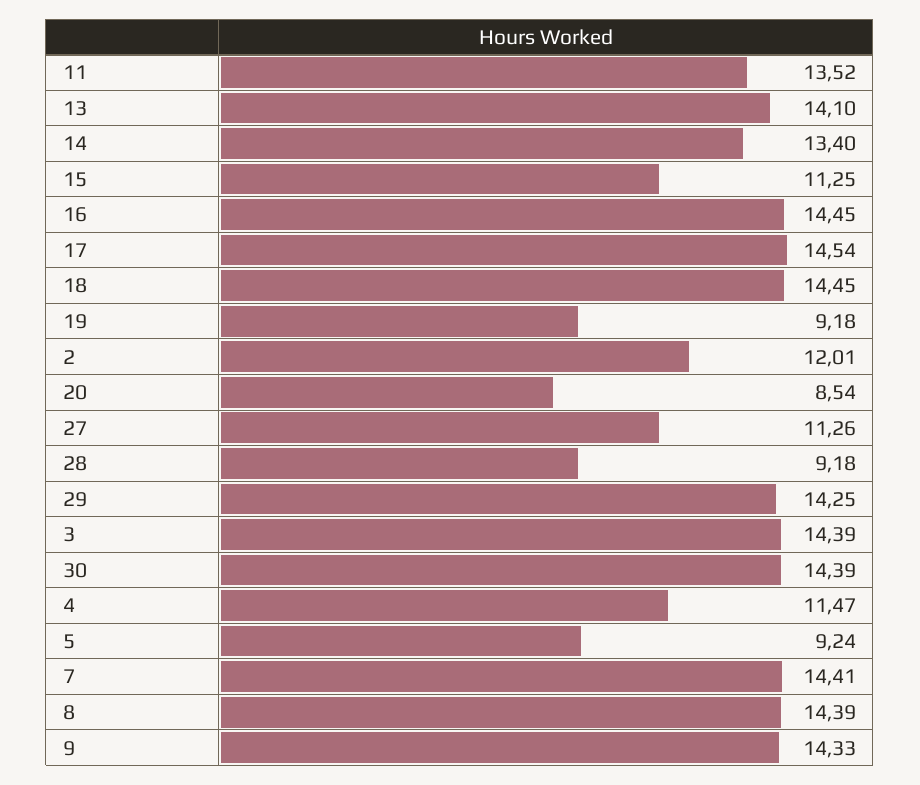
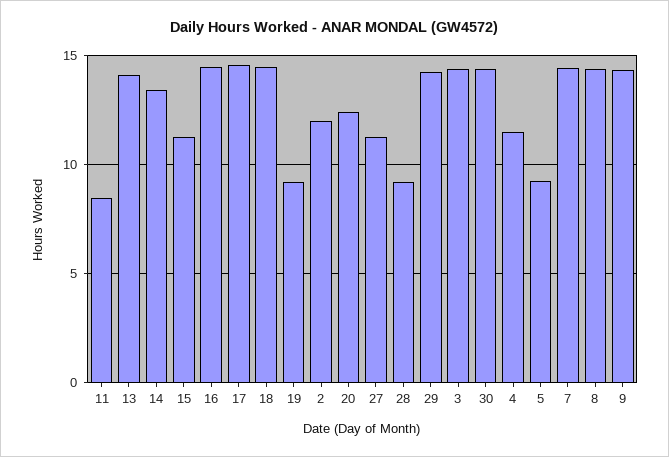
  {
-   "11": 13.52,
+   "11": 8.5,
    "13": 14.1,
    "14": 13.4,
    "15": 11.25,
    "16": 14.45,
    "17": 14.54,
    "18": 14.45,
    "19": 9.18,
    "2": 12.01,
-   "20": 8.54,
+   "20": 12.5,
    "27": 11.26,
    "28": 9.18,
    "29": 14.25,
    "3": 14.39,
    "30": 14.39,
    "4": 11.47,
    "5": 9.24,
    "7": 14.41,
    "8": 14.39,
    "9": 14.33
  }

